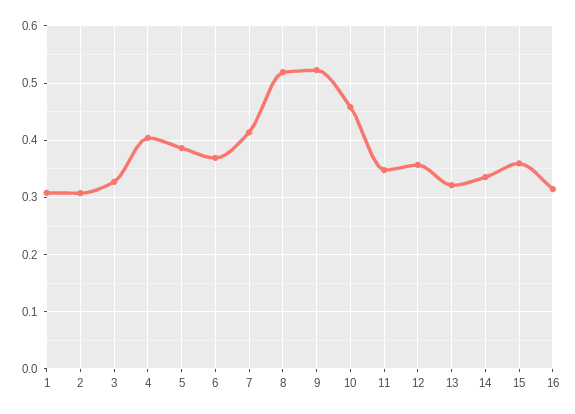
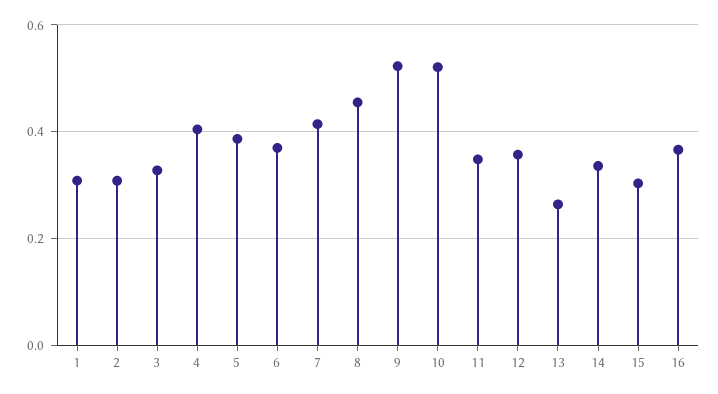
  {
    "1": 0.3,
    "2": 0.3,
    "3": 0.32,
    "4": 0.4,
    "5": 0.38,
    "6": 0.36,
    "7": 0.42,
-   "8": 0.52,
+   "8": 0.46,
    "9": 0.52,
-   "10": 0.46,
+   "10": 0.52,
    "11": 0.34,
    "12": 0.36,
-   "13": 0.32,
+   "13": 0.26,
    "14": 0.34,
-   "15": 0.36,
+   "15": 0.3,
-   "16": 0.32
+   "16": 0.36
  }

